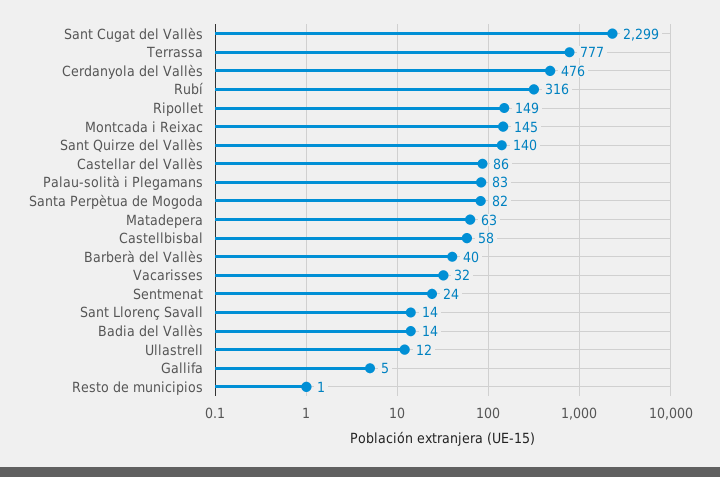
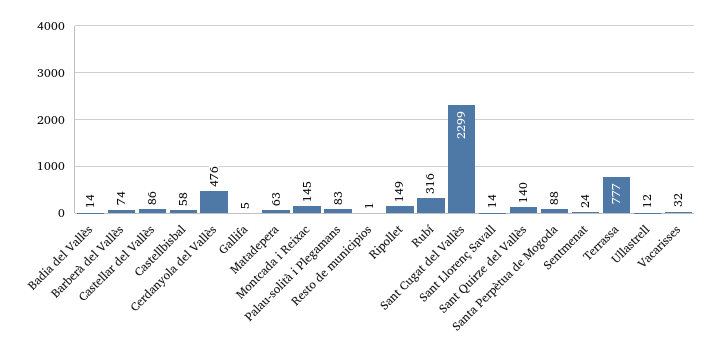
  {
    "Sant Cugat del Vallès": 2299,
    "Terrassa": 777,
    "Cerdanyola del Vallès": 476,
    "Rubí": 316,
    "Ripollet": 149,
    "Montcada i Reixac": 145,
    "Sant Quirze del Vallès": 140,
    "Castellar del Vallès": 86,
    "Palau-solità i Plegamans": 83,
-   "Santa Perpètua de Mogoda": 82,
+   "Santa Perpètua de Mogoda": 88,
    "Matadepera": 63,
    "Castellbisbal": 58,
-   "Barberà del Vallès": 40,
+   "Barberà del Vallès": 74,
    "Vacarisses": 32,
    "Sentmenat": 24,
    "Sant Llorenç Savall": 14,
    "Badia del Vallès": 14,
    "Ullastrell": 12,
    "Gallifa": 5,
    "Resto de municipios": 1
  }

